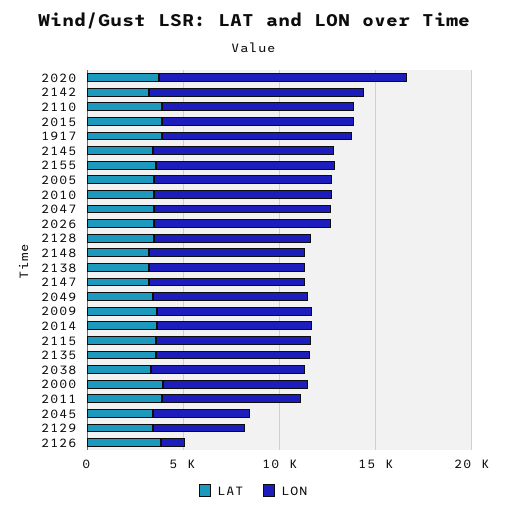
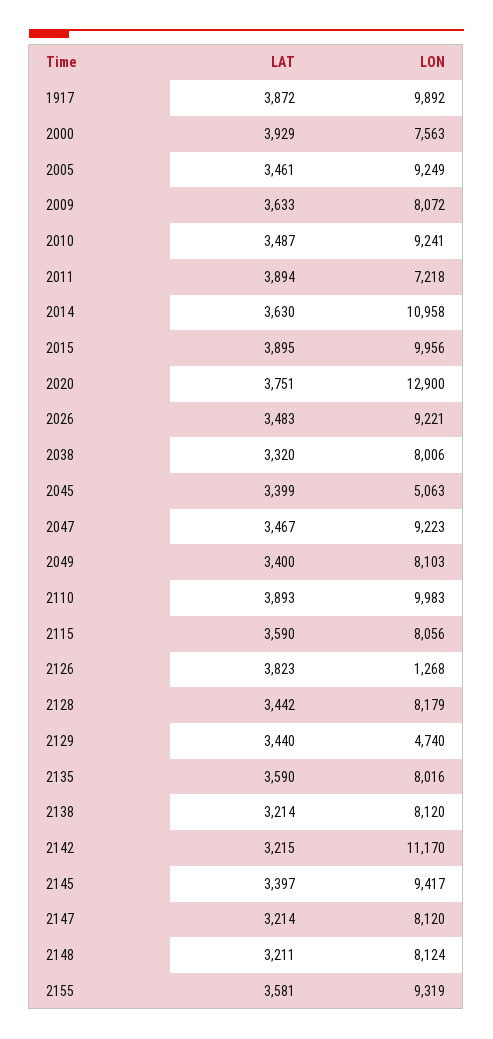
  {
    "LAT": {
      "2020": 3751,
      "2142": 3215,
      "2110": 3893,
      "2015": 3895,
      "1917": 3872,
      "2145": 3397,
      "2155": 3581,
      "2005": 3461,
      "2010": 3487,
      "2047": 3467,
      "2026": 3483,
      "2128": 3442,
      "2148": 3211,
      "2138": 3214,
      "2147": 3214,
      "2049": 3400,
      "2009": 3633,
      "2014": 3630,
      "2115": 3590,
      "2135": 3590,
      "2038": 3320,
      "2000": 3929,
      "2011": 3894,
      "2045": 3399,
      "2129": 3440,
      "2126": 3823
    },
    "LON": {
      "2020": 12900,
      "2142": 11170,
      "2110": 9983,
      "2015": 9956,
      "1917": 9892,
      "2145": 9417,
      "2155": 9319,
      "2005": 9249,
      "2010": 9241,
      "2047": 9223,
      "2026": 9221,
      "2128": 8179,
      "2148": 8124,
      "2138": 8120,
      "2147": 8120,
      "2049": 8103,
      "2009": 8072,
-     "2014": 8000,
+     "2014": 10958,
      "2115": 8056,
      "2135": 8016,
      "2038": 8006,
      "2000": 7563,
      "2011": 7218,
      "2045": 5063,
      "2129": 4740,
      "2126": 1268
    }
  }

